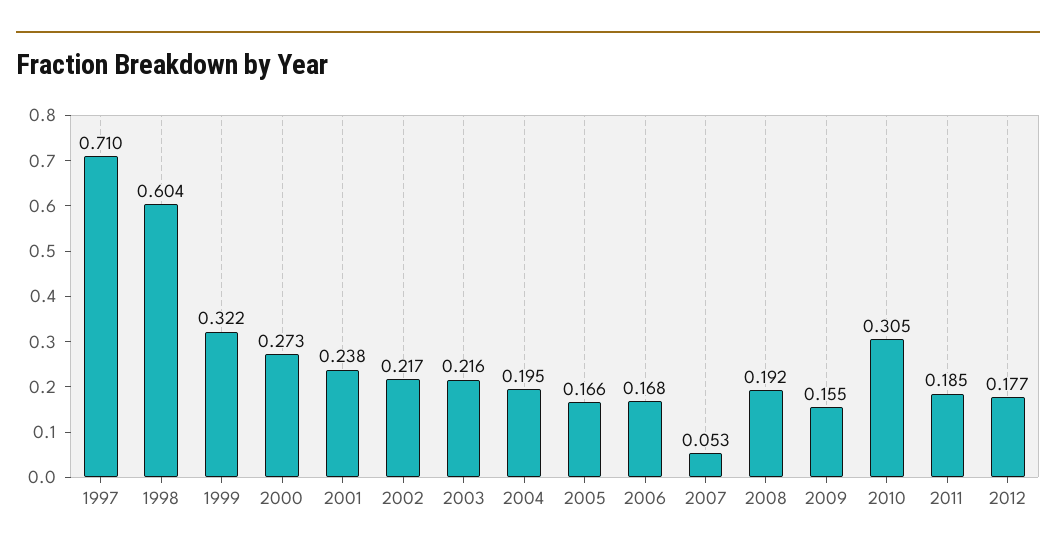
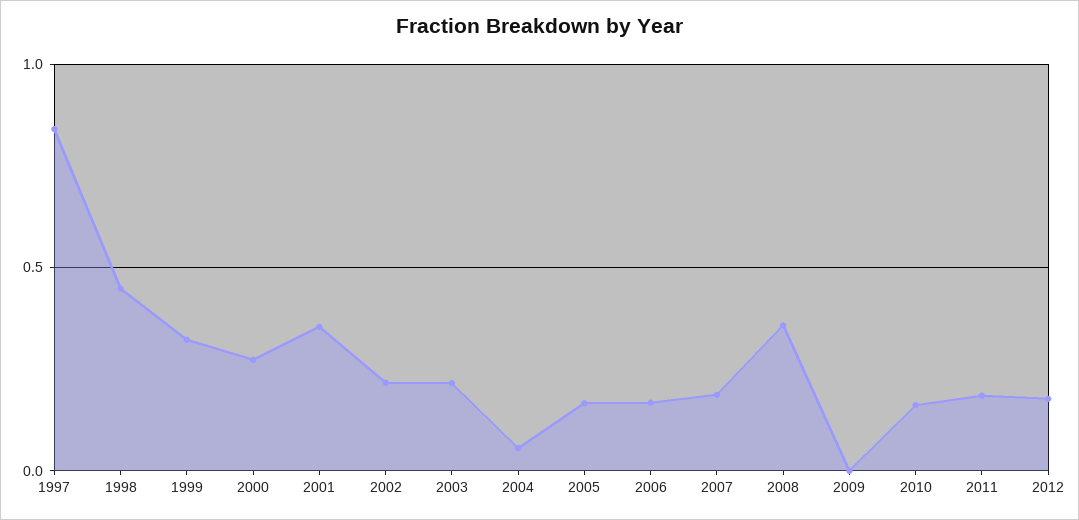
  {
-   "1997": 0.71,
+   "1997": 0.85,
-   "1998": 0.604,
+   "1998": 0.45,
    "1999": 0.322,
    "2000": 0.273,
-   "2001": 0.238,
+   "2001": 0.35,
    "2002": 0.217,
    "2003": 0.216,
-   "2004": 0.195,
+   "2004": 0.05,
    "2005": 0.166,
    "2006": 0.168,
-   "2007": 0.053,
+   "2007": 0.2,
-   "2008": 0.192,
+   "2008": 0.35,
-   "2009": 0.155,
+   "2009": 0,
-   "2010": 0.305,
+   "2010": 0.15,
    "2011": 0.185,
    "2012": 0.177
  }

